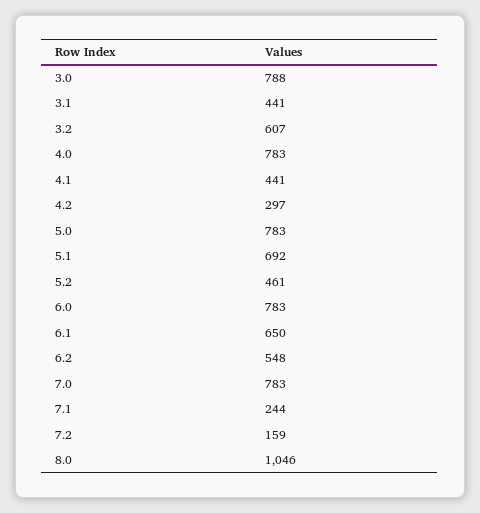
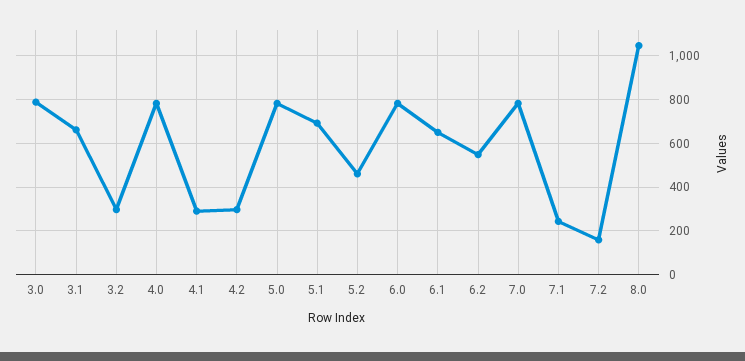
  {
    "3.0": 788,
-   "3.1": 441,
+   "3.1": 650,
-   "3.2": 607,
+   "3.2": 300,
    "4.0": 783,
-   "4.1": 441,
+   "4.1": 300,
    "4.2": 297,
    "5.0": 783,
    "5.1": 692,
    "5.2": 461,
    "6.0": 783,
    "6.1": 650,
    "6.2": 548,
    "7.0": 783,
    "7.1": 244,
    "7.2": 159,
    "8.0": 1046
  }

